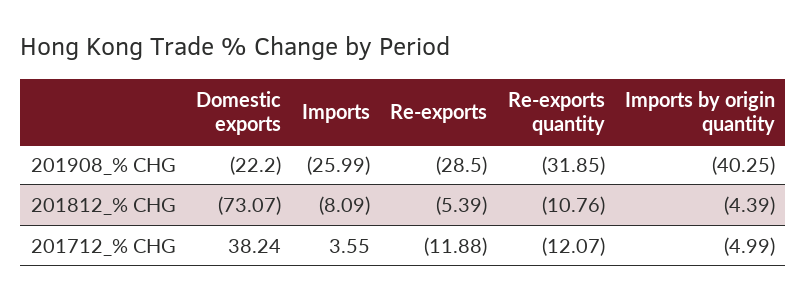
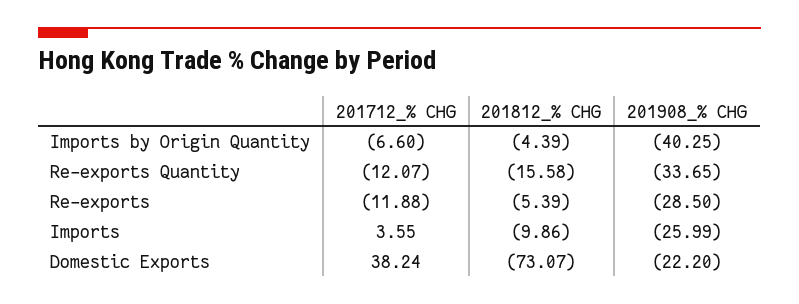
  {
    "Domestic exports": {
      "201908_% CHG": -22.2,
      "201812_% CHG": -73.07,
      "201712_% CHG": 38.24
    },
    "Imports": {
      "201908_% CHG": -25.99,
-     "201812_% CHG": -8.09,
+     "201812_% CHG": -9.86,
      "201712_% CHG": 3.55
    },
    "Re-exports": {
      "201908_% CHG": -28.5,
      "201812_% CHG": -5.39,
      "201712_% CHG": -11.88
    },
    "Re-exports quantity": {
-     "201908_% CHG": -31.85,
+     "201908_% CHG": -33.65,
-     "201812_% CHG": -10.76,
+     "201812_% CHG": -15.58,
      "201712_% CHG": -12.07
    },
    "Imports by origin quantity": {
      "201908_% CHG": -40.25,
      "201812_% CHG": -4.39,
-     "201712_% CHG": -4.99
+     "201712_% CHG": -6.6
    }
  }

